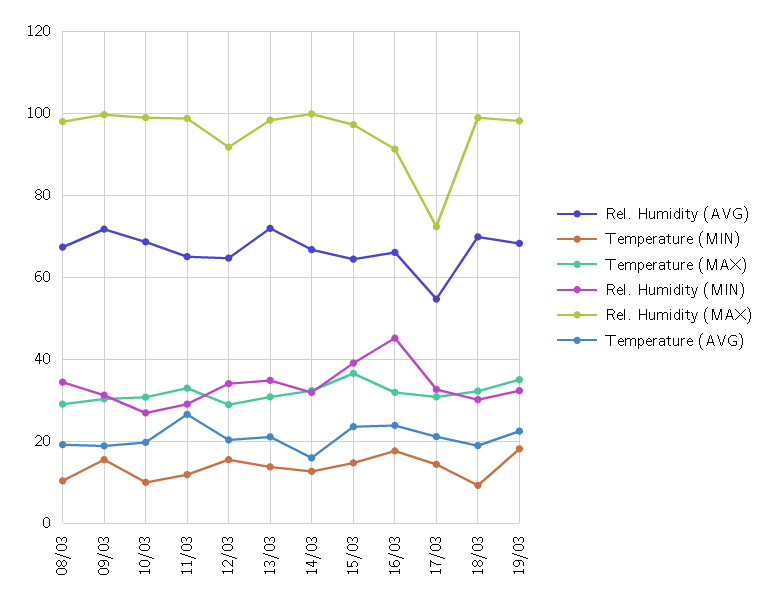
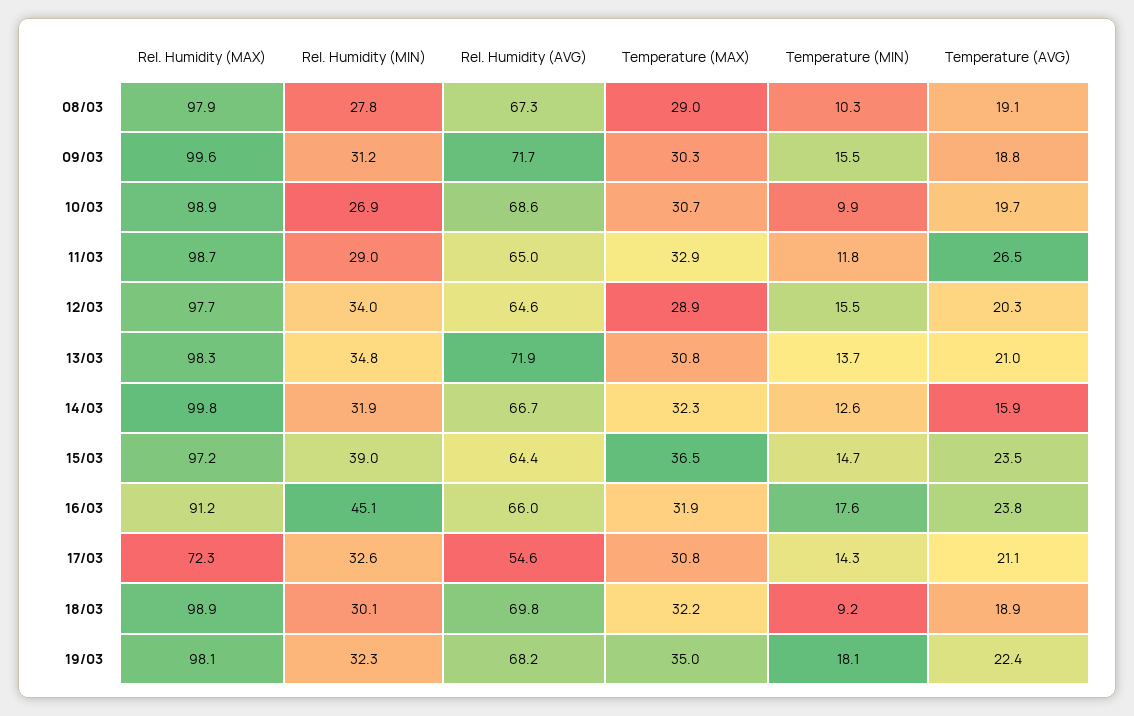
  {
    "Rel. Humidity (AVG)": {
      "08/03": 67.3,
      "09/03": 71.7,
      "10/03": 68.6,
      "11/03": 65,
      "12/03": 64.6,
      "13/03": 71.9,
      "14/03": 66.7,
      "15/03": 64.4,
      "16/03": 66,
      "17/03": 54.6,
      "18/03": 69.8,
      "19/03": 68.2
    },
    "Temperature (MIN)": {
      "08/03": 10.3,
      "09/03": 15.5,
      "10/03": 9.9,
      "11/03": 11.8,
      "12/03": 15.5,
      "13/03": 13.7,
      "14/03": 12.6,
      "15/03": 14.7,
      "16/03": 17.6,
      "17/03": 14.3,
      "18/03": 9.2,
      "19/03": 18.1
    },
    "Temperature (MAX)": {
      "08/03": 29,
      "09/03": 30.3,
      "10/03": 30.7,
      "11/03": 32.9,
      "12/03": 28.9,
      "13/03": 30.8,
      "14/03": 32.3,
      "15/03": 36.5,
      "16/03": 31.9,
      "17/03": 30.8,
      "18/03": 32.2,
      "19/03": 35
    },
    "Rel. Humidity (MIN)": {
-     "08/03": 34,
+     "08/03": 27.8,
      "09/03": 31.2,
      "10/03": 26.9,
      "11/03": 29,
      "12/03": 34,
      "13/03": 34.8,
      "14/03": 31.9,
      "15/03": 39,
      "16/03": 45.1,
      "17/03": 32.6,
      "18/03": 30.1,
      "19/03": 32.3
    },
    "Rel. Humidity (MAX)": {
      "08/03": 97.9,
      "09/03": 99.6,
      "10/03": 98.9,
      "11/03": 98.7,
-     "12/03": 92,
+     "12/03": 97.7,
      "13/03": 98.3,
      "14/03": 99.8,
      "15/03": 97.2,
      "16/03": 91.2,
      "17/03": 72.3,
      "18/03": 98.9,
      "19/03": 98.1
    },
    "Temperature (AVG)": {
      "08/03": 19.1,
      "09/03": 18.8,
      "10/03": 19.7,
      "11/03": 26.5,
      "12/03": 20.3,
      "13/03": 21,
      "14/03": 15.9,
      "15/03": 23.5,
      "16/03": 23.8,
      "17/03": 21.1,
      "18/03": 18.9,
      "19/03": 22.4
    }
  }

